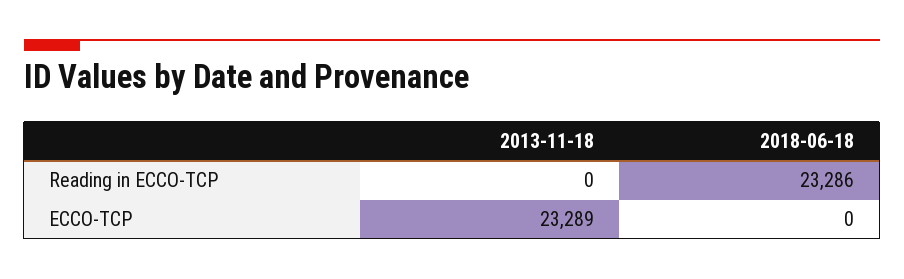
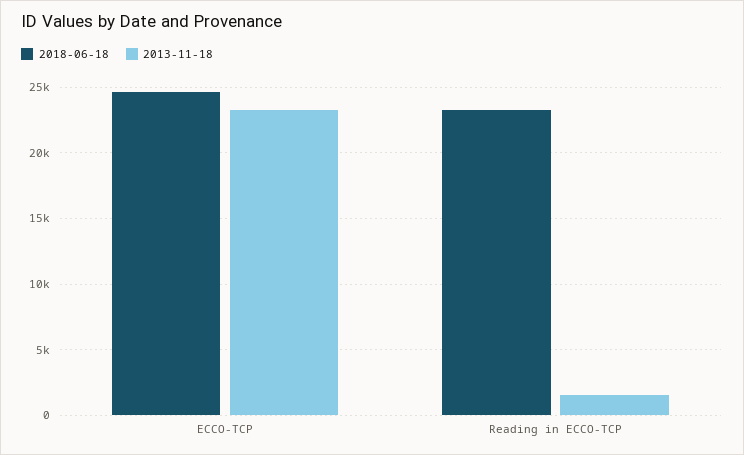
  {
    "2013-11-18": {
-     "Reading in ECCO-TCP": 0,
+     "Reading in ECCO-TCP": 1500,
      "ECCO-TCP": 23289
    },
    "2018-06-18": {
      "Reading in ECCO-TCP": 23286,
-     "ECCO-TCP": 0
+     "ECCO-TCP": 24500
    }
  }

